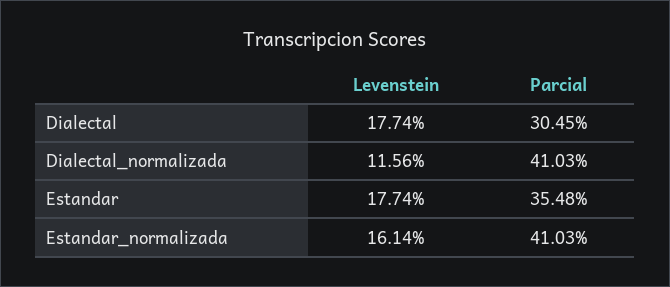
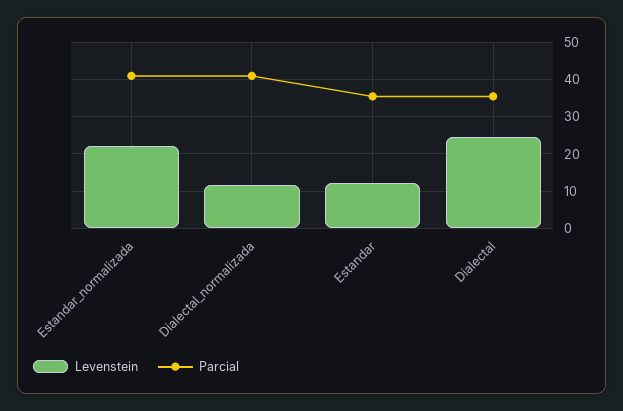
  {
    "Levenstein": {
-     "Dialectal": 17.74,
+     "Dialectal": 24,
      "Dialectal_normalizada": 11.56,
-     "Estandar": 17.74,
+     "Estandar": 12,
-     "Estandar_normalizada": 16.14
+     "Estandar_normalizada": 22
    },
    "Parcial": {
-     "Dialectal": 30.45,
+     "Dialectal": 36,
      "Dialectal_normalizada": 41.03,
      "Estandar": 35.48,
      "Estandar_normalizada": 41.03
    }
  }

